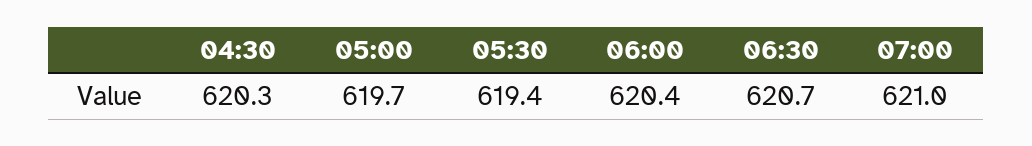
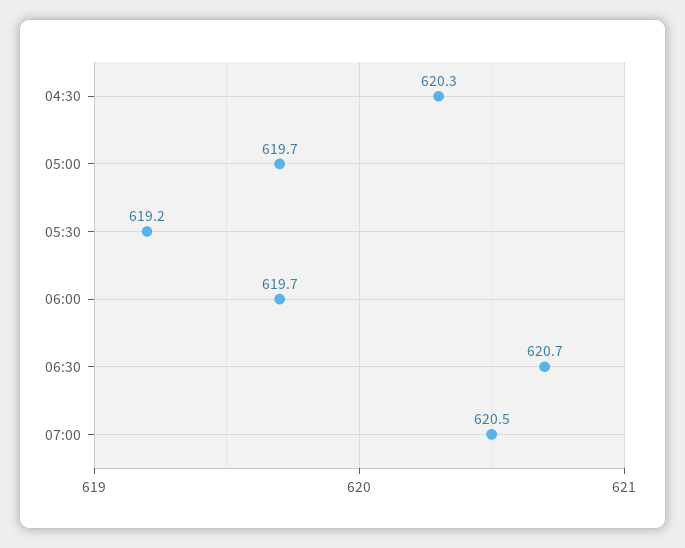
  {
    "04:30": 620.3,
    "05:00": 619.7,
-   "05:30": 619.4,
+   "05:30": 619.2,
-   "06:00": 620.4,
+   "06:00": 619.7,
    "06:30": 620.7,
-   "07:00": 621
+   "07:00": 620.5
  }

